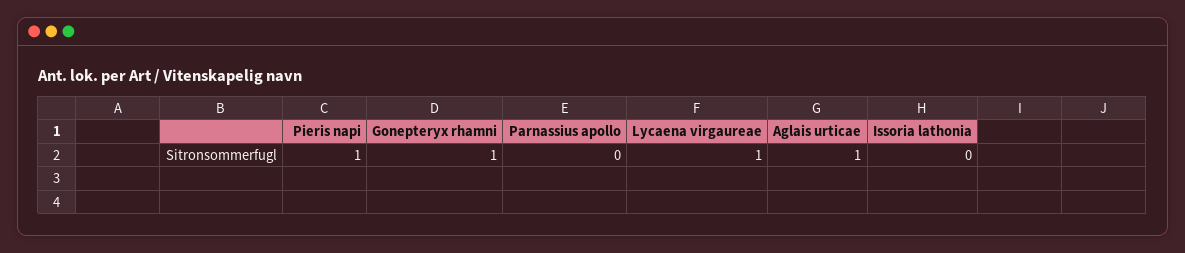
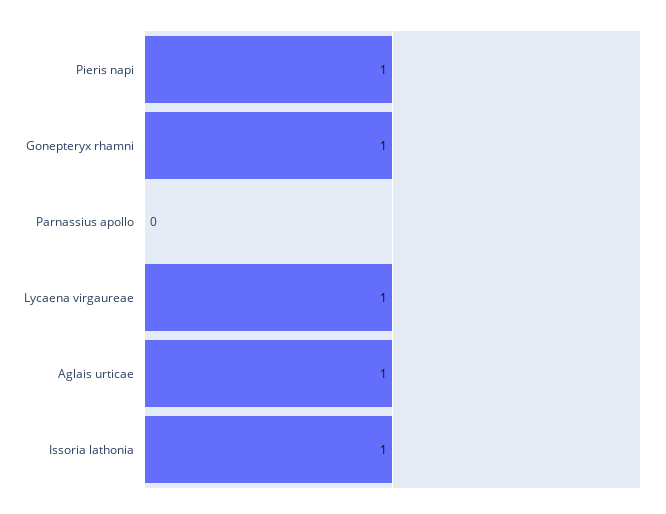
  {
    "Pieris napi": 1,
    "Gonepteryx rhamni": 1,
    "Parnassius apollo": 0,
    "Lycaena virgaureae": 1,
    "Aglais urticae": 1,
-   "Issoria lathonia": 0
+   "Issoria lathonia": 1
  }

